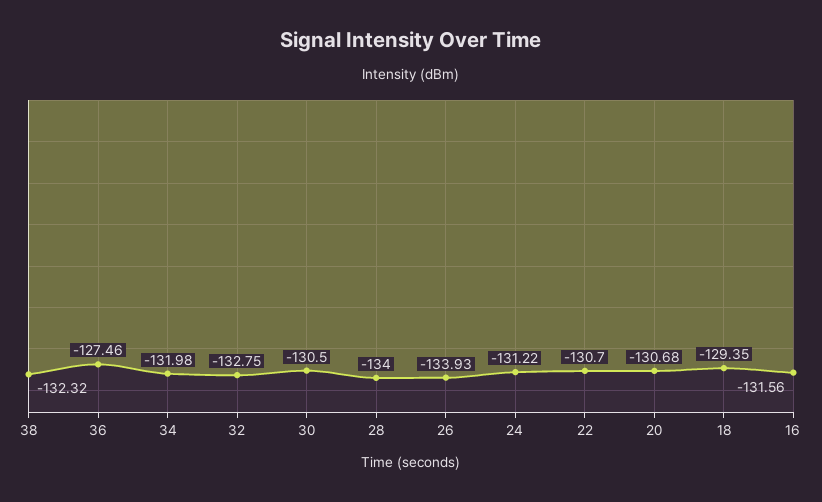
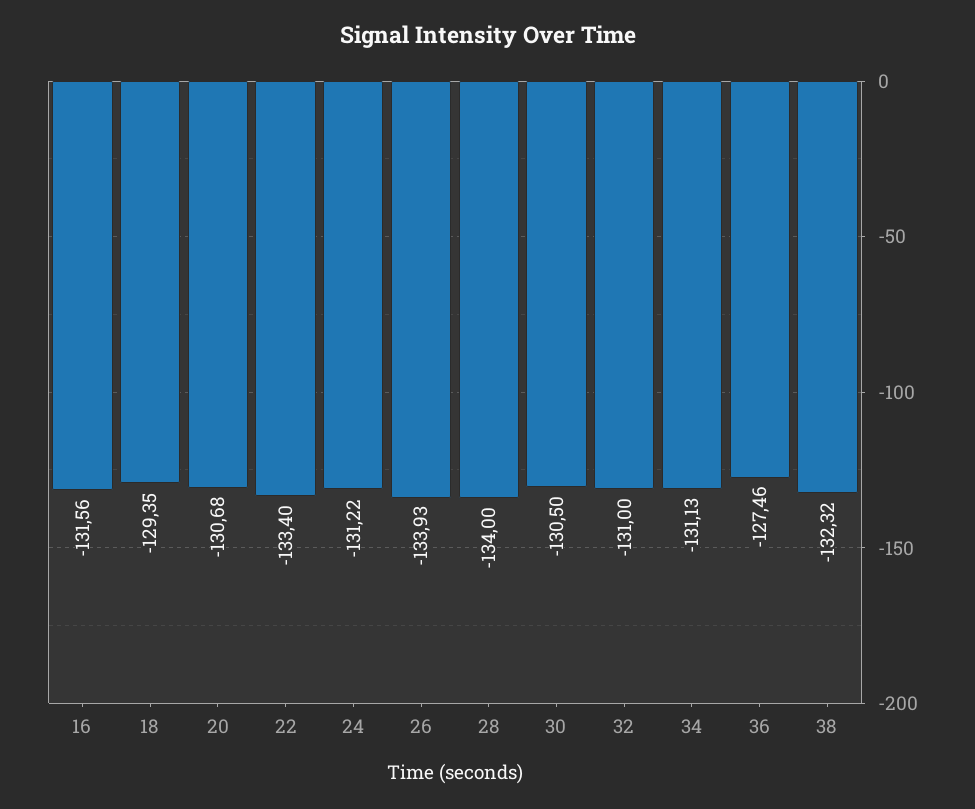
  {
    "38": -132.32,
    "36": -127.46,
-   "34": -131.98,
+   "34": -131.13,
-   "32": -132.75,
+   "32": -131,
    "30": -130.5,
    "28": -134,
    "26": -133.93,
    "24": -131.22,
-   "22": -130.7,
+   "22": -133.4,
    "20": -130.68,
    "18": -129.35,
    "16": -131.56
  }

